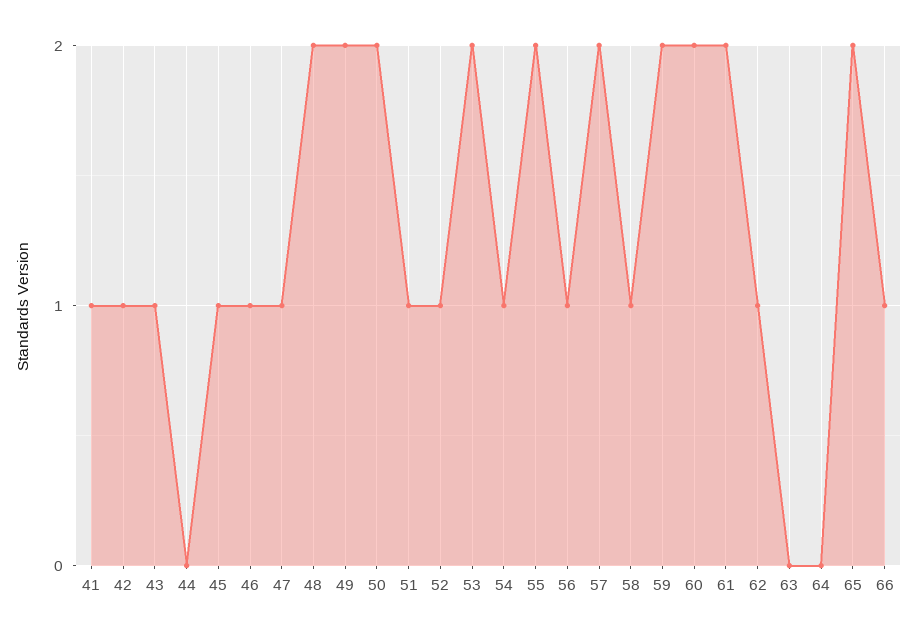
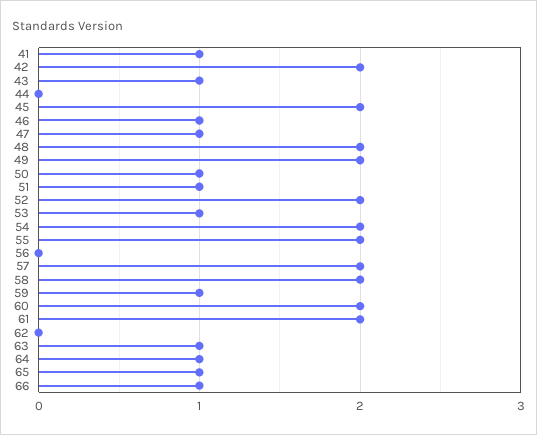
  {
    "41": 1,
-   "42": 1,
+   "42": 2,
    "43": 1,
    "44": 0,
-   "45": 1,
+   "45": 2,
    "46": 1,
    "47": 1,
    "48": 2,
    "49": 2,
-   "50": 2,
+   "50": 1,
    "51": 1,
-   "52": 1,
+   "52": 2,
-   "53": 2,
+   "53": 1,
-   "54": 1,
+   "54": 2,
    "55": 2,
-   "56": 1,
+   "56": 0,
    "57": 2,
-   "58": 1,
+   "58": 2,
-   "59": 2,
+   "59": 1,
    "60": 2,
    "61": 2,
-   "62": 1,
+   "62": 0,
-   "63": 0,
+   "63": 1,
-   "64": 0,
+   "64": 1,
-   "65": 2,
+   "65": 1,
    "66": 1
  }

